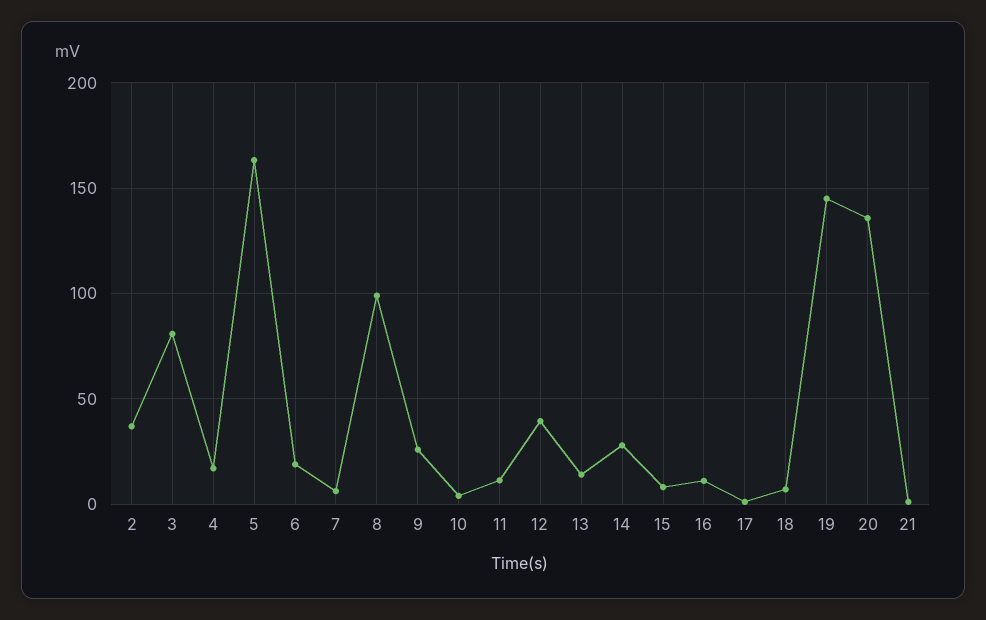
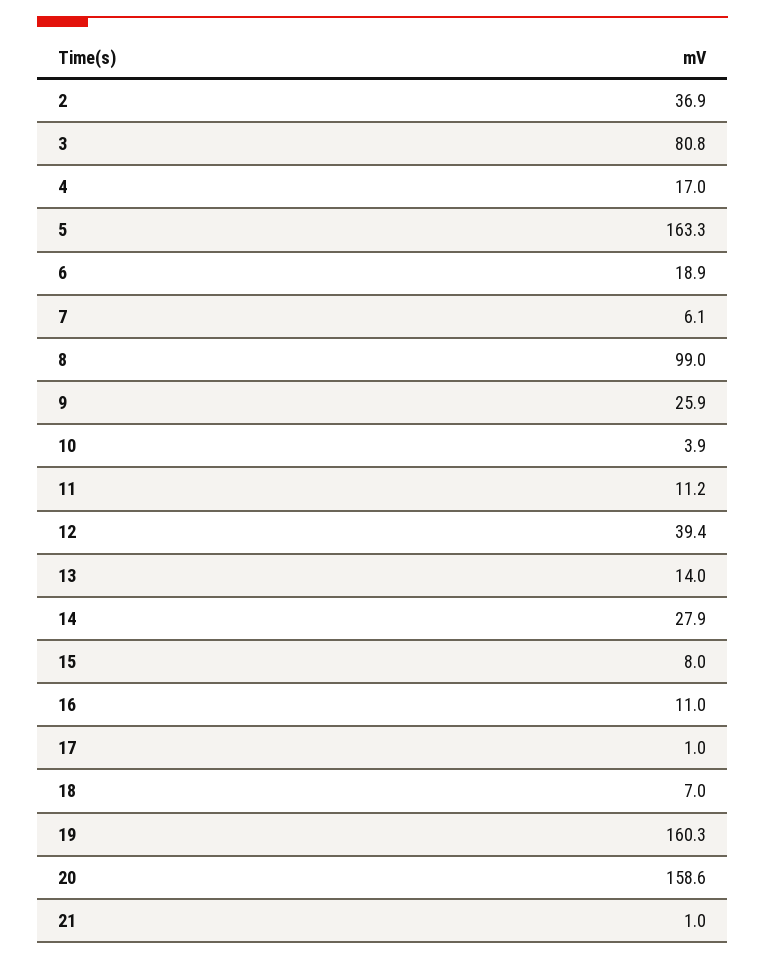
  {
    "2": 36.9,
    "3": 80.8,
    "4": 17,
    "5": 163.3,
    "6": 18.9,
    "7": 6.1,
    "8": 99,
    "9": 25.9,
    "10": 3.9,
    "11": 11.2,
    "12": 39.4,
    "13": 14,
    "14": 27.9,
    "15": 8,
    "16": 11,
    "17": 1,
    "18": 7,
-   "19": 145,
+   "19": 160.3,
-   "20": 135,
+   "20": 158.6,
    "21": 1
  }

